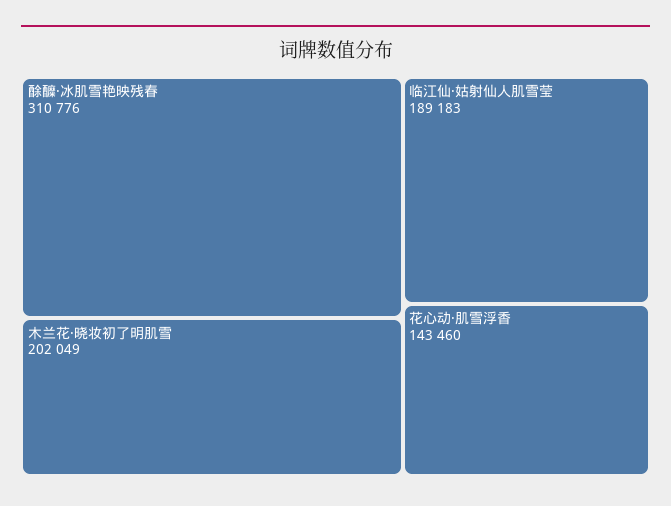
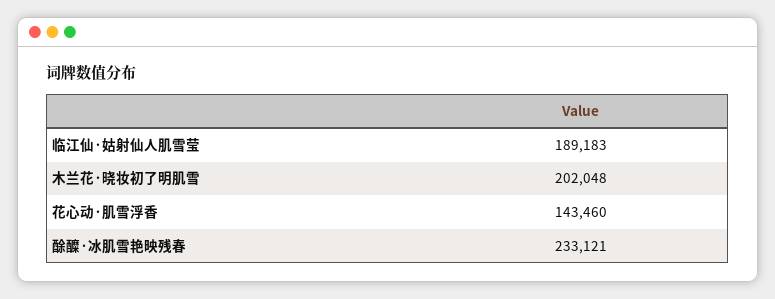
  {
-   "酴醾·冰肌雪艳映残春": 310776,
+   "酴醾·冰肌雪艳映残春": 233121,
-   "木兰花·晓妆初了明肌雪": 202049,
+   "木兰花·晓妆初了明肌雪": 202048,
    "临江仙·姑射仙人肌雪莹": 189183,
    "花心动·肌雪浮香": 143460
  }

